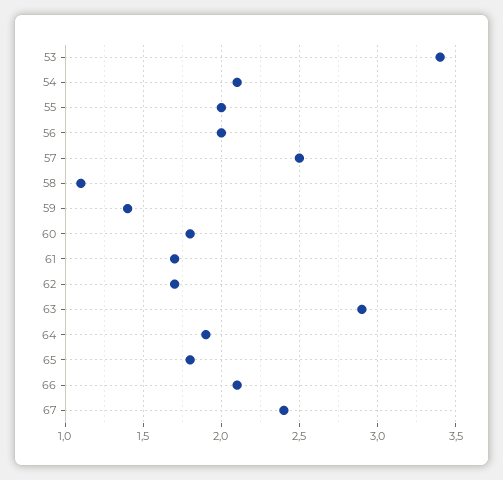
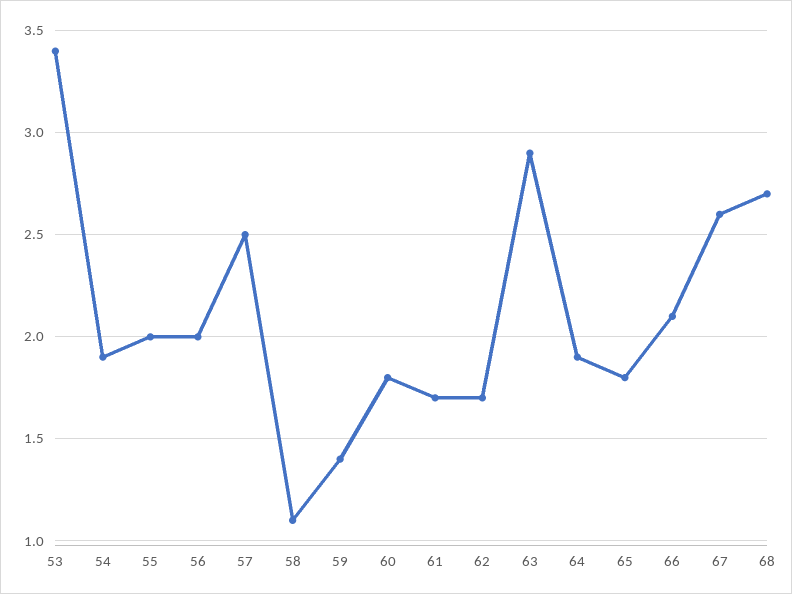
  {
    "53": 3.4,
-   "54": 2.1,
+   "54": 1.9,
    "55": 2,
    "56": 2,
    "57": 2.5,
    "58": 1.1,
    "59": 1.4,
    "60": 1.8,
    "61": 1.7,
    "62": 1.7,
    "63": 2.9,
    "64": 1.9,
    "65": 1.8,
    "66": 2.1,
-   "67": 2.4
+   "67": 2.6,
+   "68": 2.7
  }

